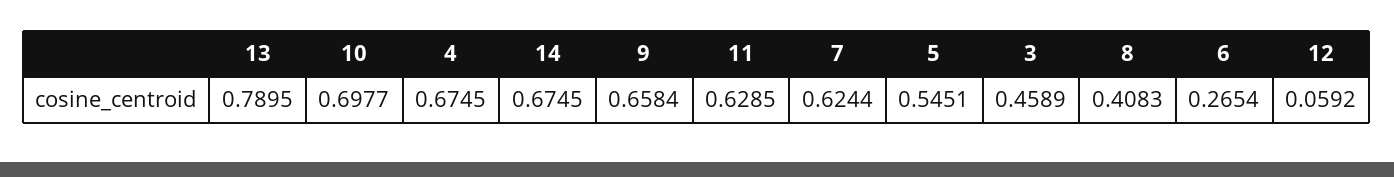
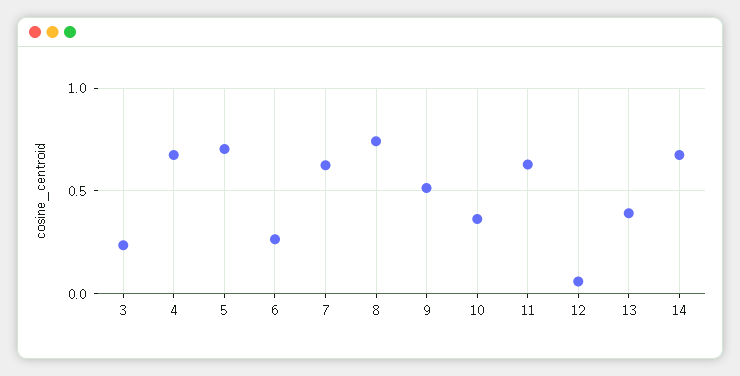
  {
-   "13": 0.7895,
+   "13": 0.4,
-   "10": 0.6977,
+   "10": 0.35,
    "4": 0.6745,
    "14": 0.6745,
-   "9": 0.6584,
+   "9": 0.5,
    "11": 0.6285,
    "7": 0.6244,
-   "5": 0.5451,
+   "5": 0.7,
-   "3": 0.4589,
+   "3": 0.25,
-   "8": 0.4083,
+   "8": 0.75,
    "6": 0.2654,
    "12": 0.0592
  }

